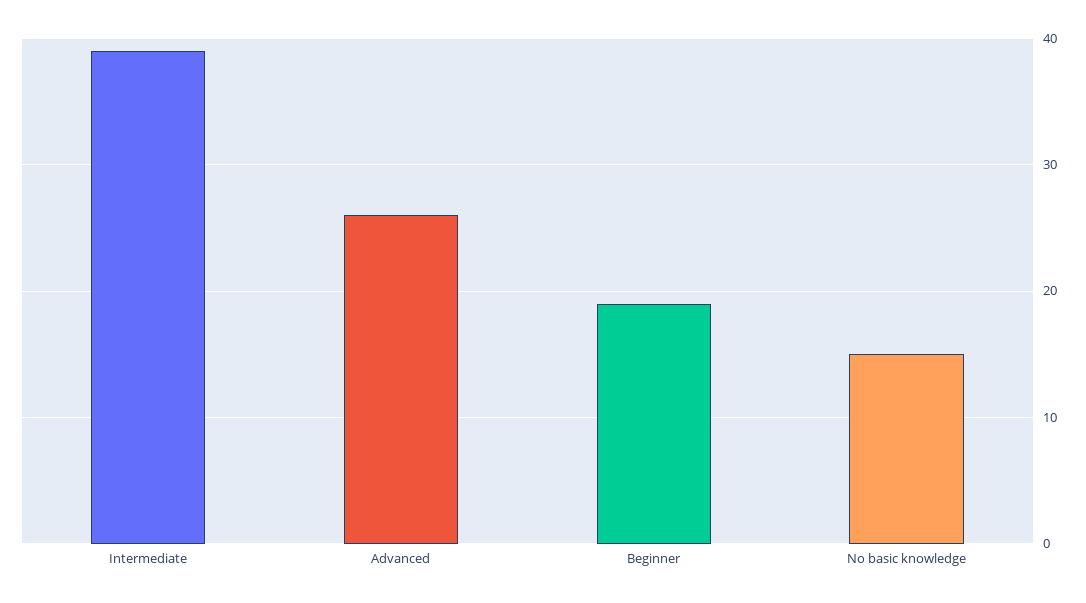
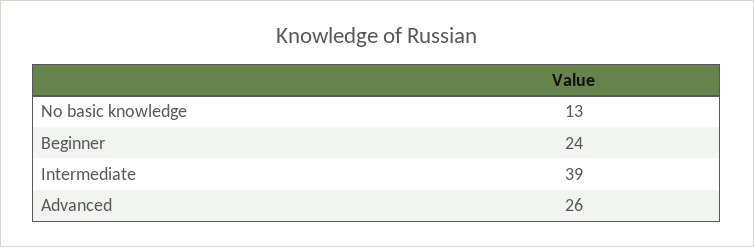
  {
    "Intermediate": 39,
    "Advanced": 26,
-   "Beginner": 19,
+   "Beginner": 24,
-   "No basic knowledge": 15
+   "No basic knowledge": 13
  }

